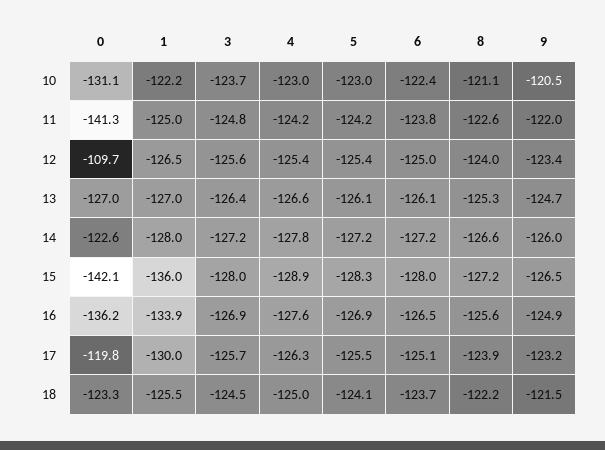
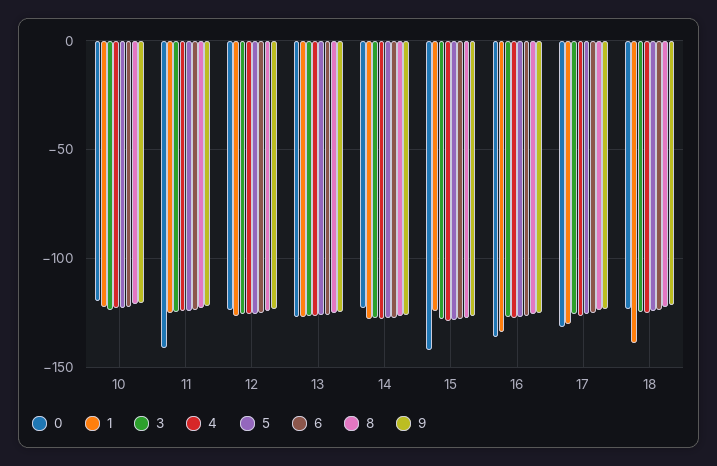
  {
    "0": {
-     "10": -131.1,
+     "10": -120,
      "11": -141.3,
-     "12": -109.7,
+     "12": -125,
      "13": -127,
      "14": -122.6,
      "15": -142.1,
      "16": -136.2,
-     "17": -119.8,
+     "17": -130,
      "18": -123.3
    },
    "1": {
      "10": -122.2,
      "11": -125,
      "12": -126.5,
      "13": -127,
      "14": -128,
-     "15": -136,
+     "15": -125,
      "16": -133.9,
      "17": -130,
-     "18": -125.5
+     "18": -140
    },
    "3": {
      "10": -123.7,
      "11": -124.8,
      "12": -125.6,
      "13": -126.4,
      "14": -127.2,
      "15": -128,
      "16": -126.9,
      "17": -125.7,
      "18": -124.5
    },
    "4": {
      "10": -123,
      "11": -124.2,
      "12": -125.4,
      "13": -126.6,
      "14": -127.8,
      "15": -128.9,
      "16": -127.6,
      "17": -126.3,
      "18": -125
    },
    "5": {
      "10": -123,
      "11": -124.2,
      "12": -125.4,
      "13": -126.1,
      "14": -127.2,
      "15": -128.3,
      "16": -126.9,
      "17": -125.5,
      "18": -124.1
    },
    "6": {
      "10": -122.4,
      "11": -123.8,
      "12": -125,
      "13": -126.1,
      "14": -127.2,
      "15": -128,
      "16": -126.5,
      "17": -125.1,
      "18": -123.7
    },
    "8": {
      "10": -121.1,
      "11": -122.6,
      "12": -124,
      "13": -125.3,
      "14": -126.6,
      "15": -127.2,
      "16": -125.6,
      "17": -123.9,
      "18": -122.2
    },
    "9": {
      "10": -120.5,
      "11": -122,
      "12": -123.4,
      "13": -124.7,
      "14": -126,
      "15": -126.5,
      "16": -124.9,
      "17": -123.2,
      "18": -121.5
    }
  }

